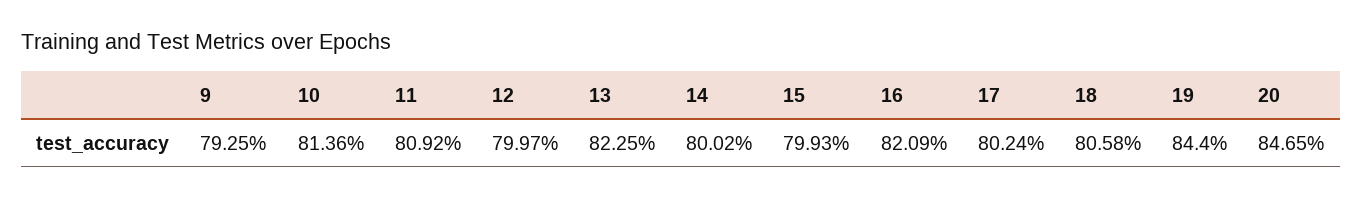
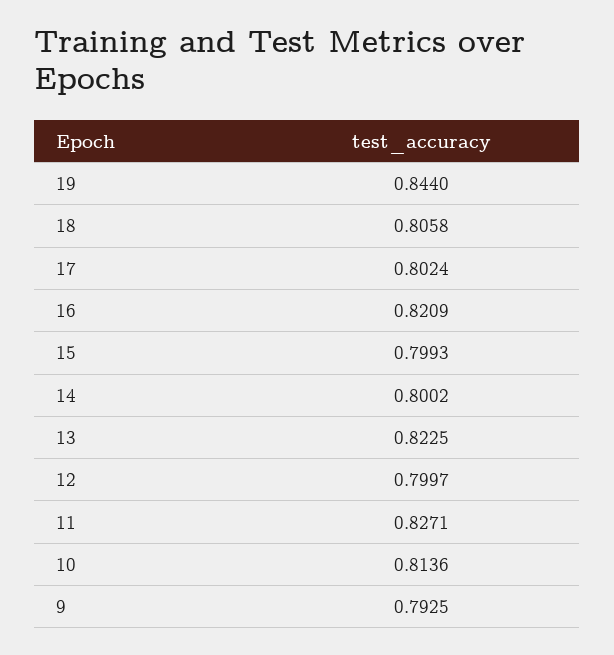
  {
    "9": 0.7925,
    "10": 0.8136,
-   "11": 0.8092,
+   "11": 0.8271,
    "12": 0.7997,
    "13": 0.8225,
    "14": 0.8002,
    "15": 0.7993,
    "16": 0.8209,
    "17": 0.8024,
    "18": 0.8058,
-   "19": 0.844,
+   "19": 0.844
-   "20": 0.8465
  }

